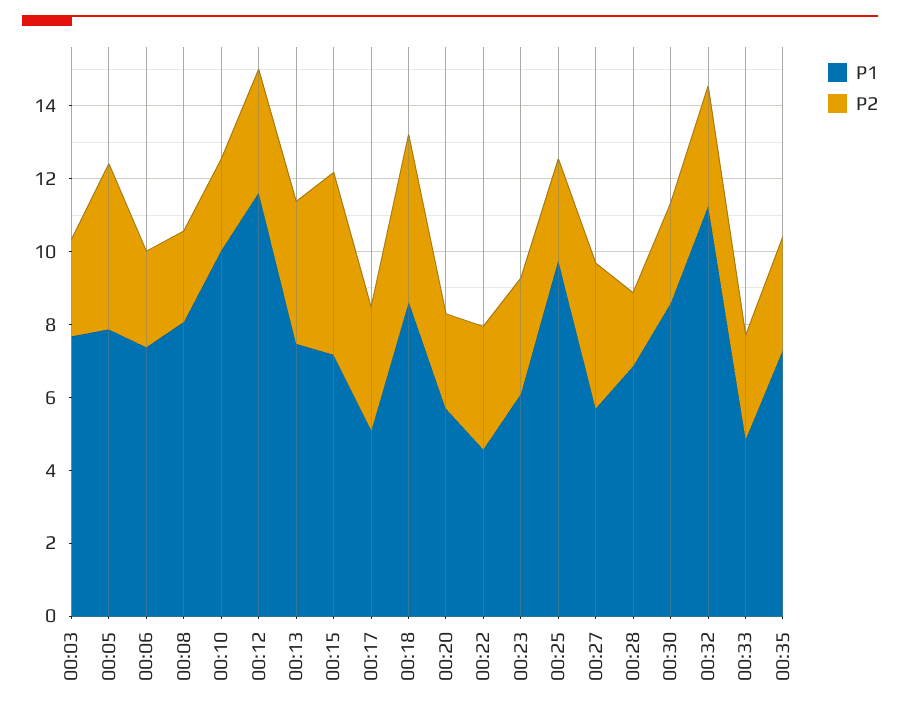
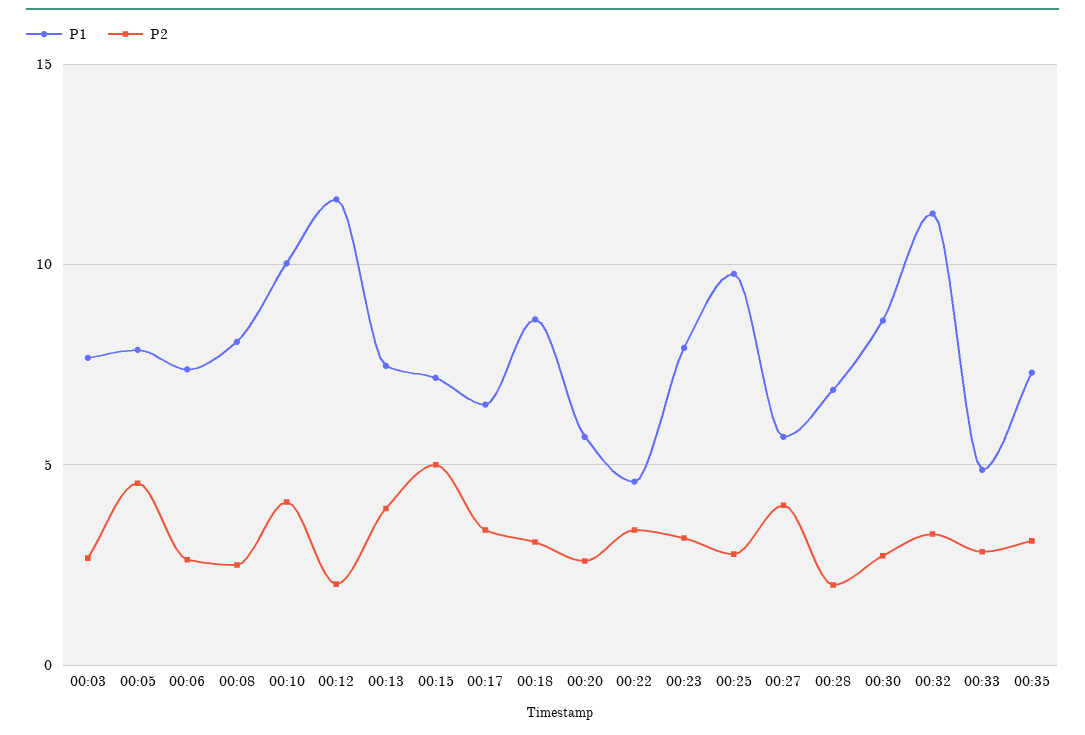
  {
    "P1": {
      "00:03": 7.5,
      "00:05": 8,
      "00:06": 7.5,
      "00:08": 8,
      "00:10": 10,
      "00:12": 11.5,
      "00:13": 7.5,
      "00:15": 7,
-     "00:17": 5,
+     "00:17": 6.5,
      "00:18": 8.5,
      "00:20": 5.5,
      "00:22": 4.5,
-     "00:23": 6,
+     "00:23": 8,
      "00:25": 10,
      "00:27": 5.5,
      "00:28": 7,
      "00:30": 8.5,
      "00:32": 11.5,
      "00:33": 5,
      "00:35": 7.5
    },
    "P2": {
      "00:03": 2.5,
      "00:05": 4.5,
      "00:06": 2.5,
      "00:08": 2.5,
-     "00:10": 2.5,
+     "00:10": 4,
-     "00:12": 3.5,
+     "00:12": 2,
      "00:13": 4,
      "00:15": 5,
      "00:17": 3.5,
-     "00:18": 4.5,
+     "00:18": 3,
      "00:20": 2.5,
      "00:22": 3.5,
      "00:23": 3,
      "00:25": 3,
      "00:27": 4,
      "00:28": 2,
      "00:30": 2.5,
      "00:32": 3.5,
      "00:33": 3,
      "00:35": 3
    }
  }

